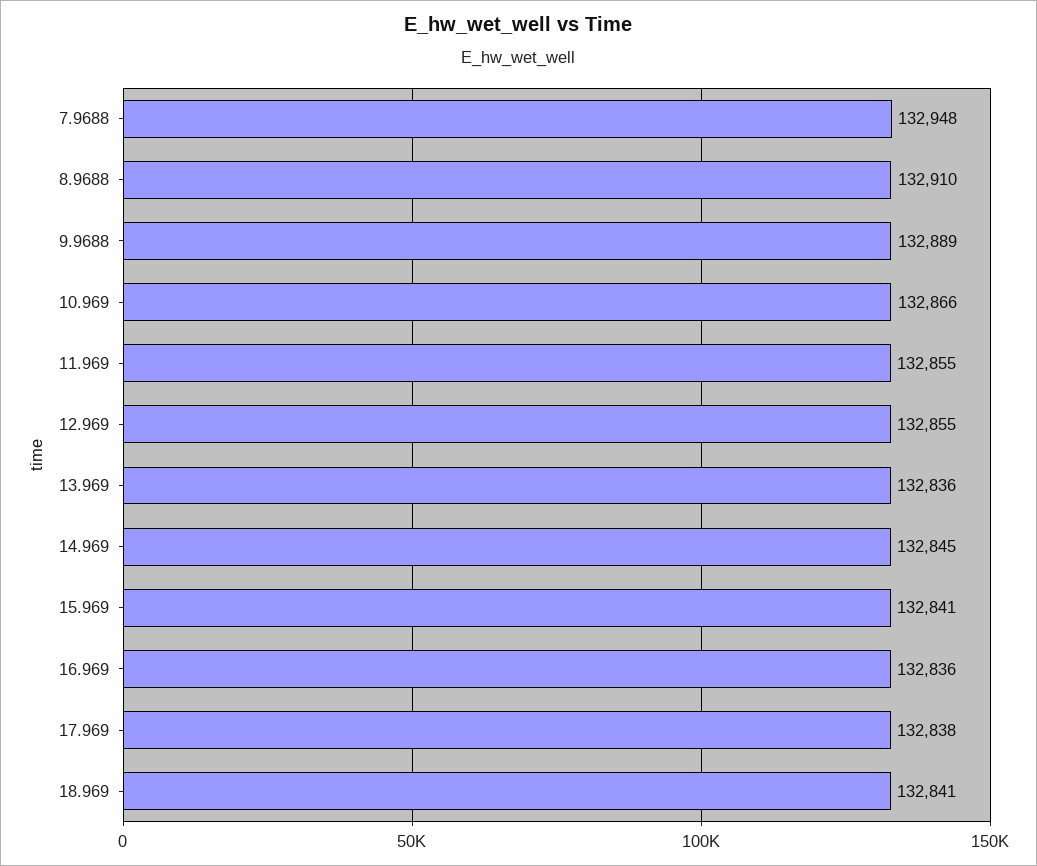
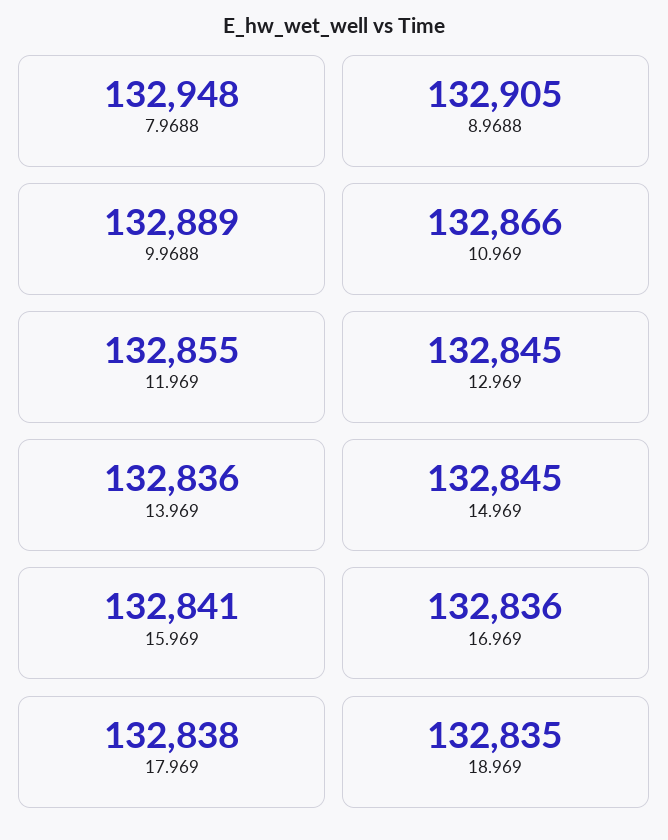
  {
    "7.9688": 132948,
-   "8.9688": 132910,
+   "8.9688": 132905,
    "9.9688": 132889,
    "10.969": 132866,
    "11.969": 132855,
-   "12.969": 132855,
+   "12.969": 132845,
    "13.969": 132836,
    "14.969": 132845,
    "15.969": 132841,
    "16.969": 132836,
    "17.969": 132838,
-   "18.969": 132841
+   "18.969": 132835
  }

